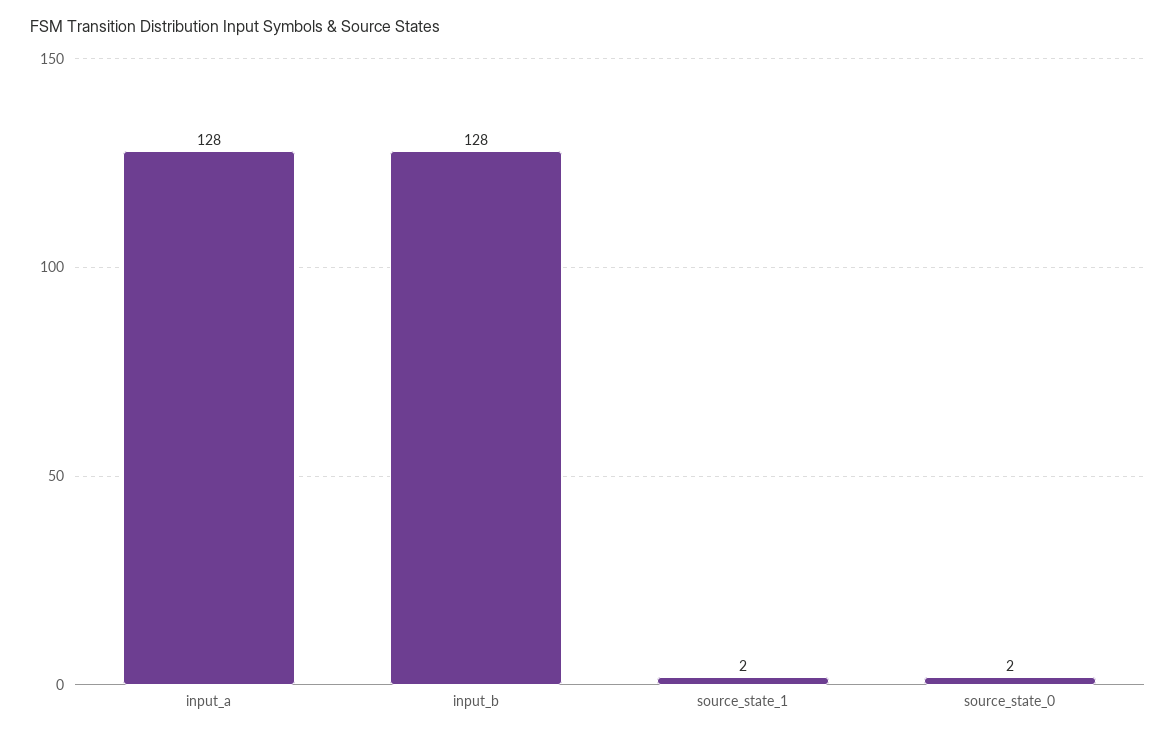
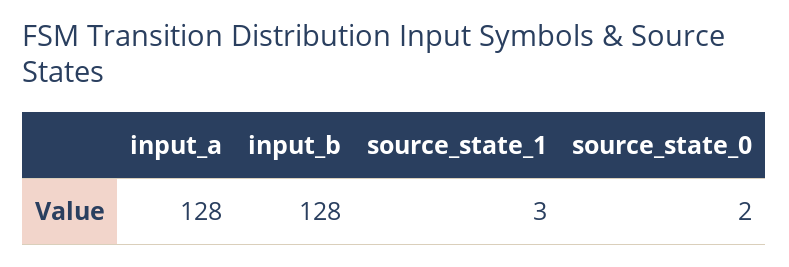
  {
    "input_a": 128,
    "input_b": 128,
-   "source_state_1": 2,
+   "source_state_1": 3,
    "source_state_0": 2
  }

